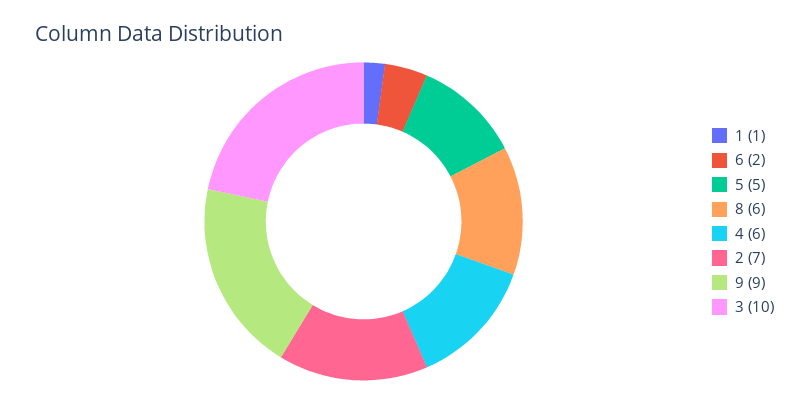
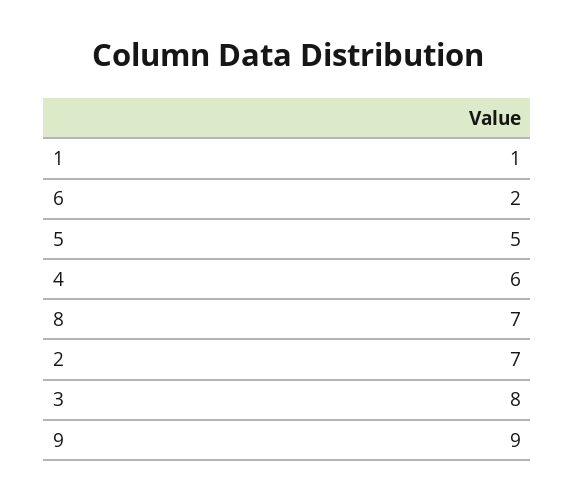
  {
    "1": 1,
    "6": 2,
    "5": 5,
-   "8": 6,
+   "8": 7,
    "4": 6,
    "2": 7,
    "9": 9,
-   "3": 10
+   "3": 8
  }

